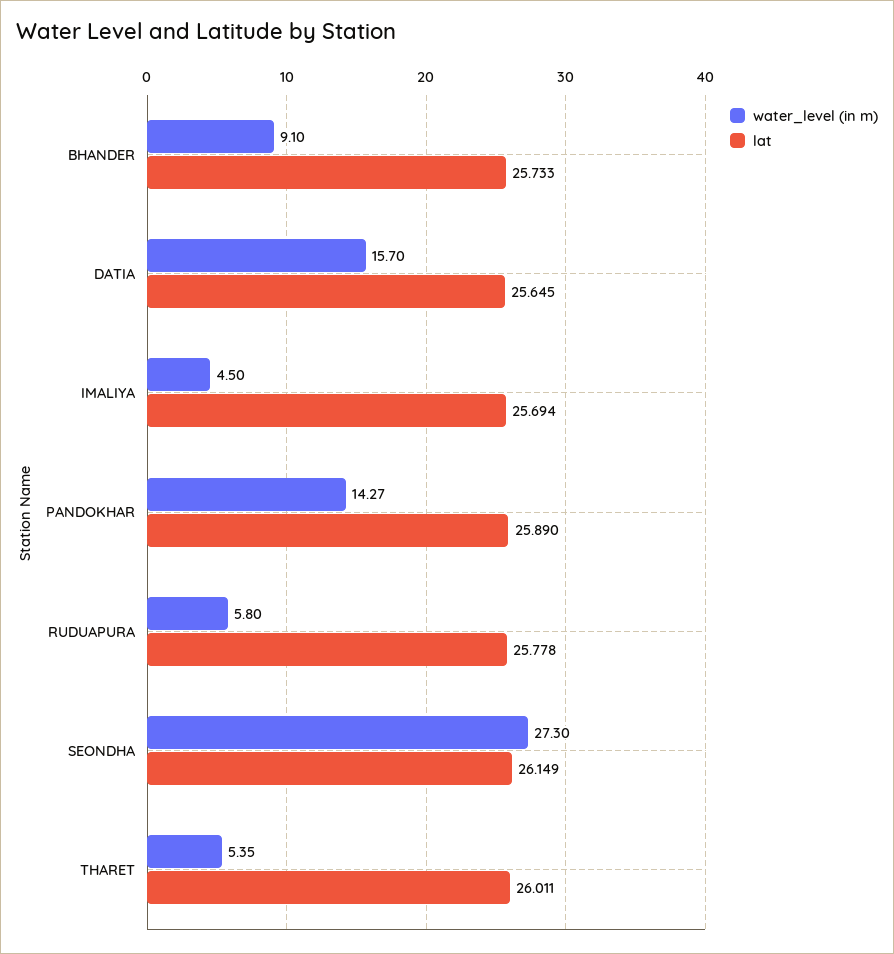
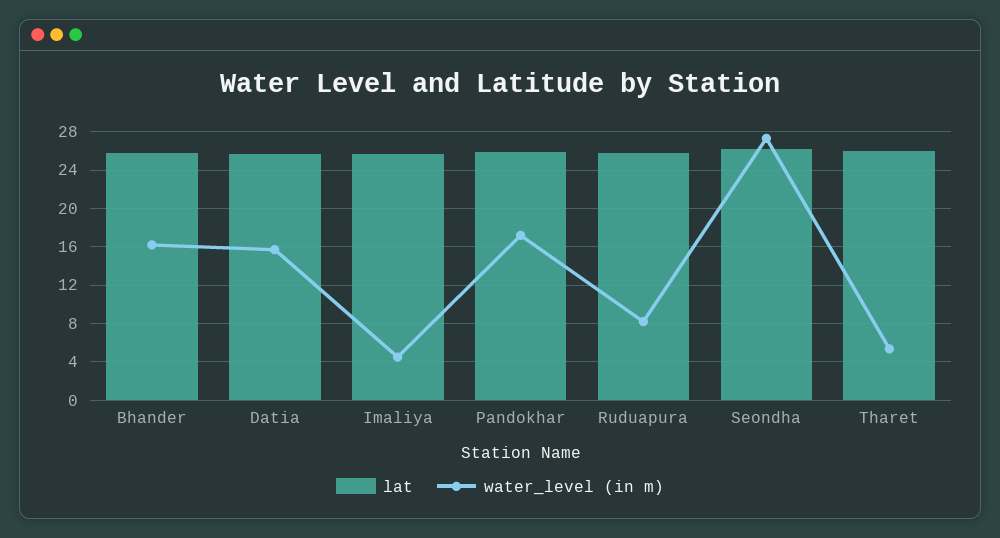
  {
    "water_level (in m)": {
-     "BHANDER": 9.1,
+     "BHANDER": 16,
      "DATIA": 15.7,
      "IMALIYA": 4.5,
-     "PANDOKHAR": 14.27,
+     "PANDOKHAR": 17,
-     "RUDUAPURA": 5.8,
+     "RUDUAPURA": 8,
      "SEONDHA": 27.3,
      "THARET": 5.35
    },
    "lat": {
      "BHANDER": 25.733,
      "DATIA": 25.645,
      "IMALIYA": 25.694,
      "PANDOKHAR": 25.89,
      "RUDUAPURA": 25.778,
      "SEONDHA": 26.149,
      "THARET": 26.011
    }
  }

